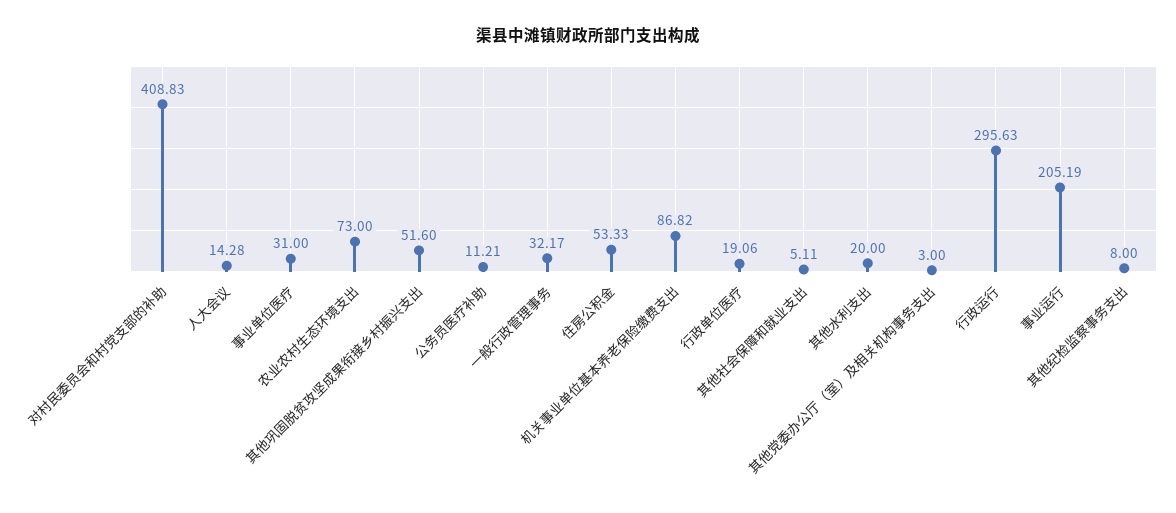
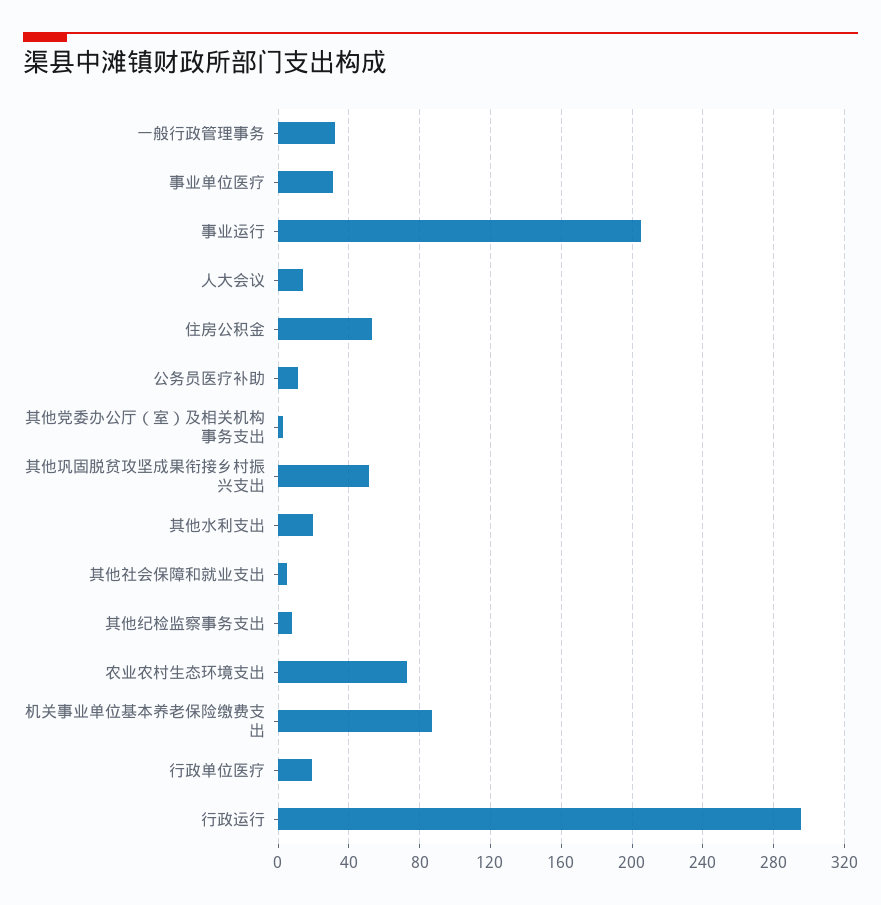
  {
-   "对村民委员会和村党支部的补助": 408.83,
    "人大会议": 14.28,
    "事业单位医疗": 31,
    "农业农村生态环境支出": 73,
    "其他巩固脱贫攻坚成果衔接乡村振兴支出": 51.6,
    "公务员医疗补助": 11.21,
    "一般行政管理事务": 32.17,
    "住房公积金": 53.33,
    "机关事业单位基本养老保险缴费支出": 86.82,
    "行政单位医疗": 19.06,
    "其他社会保障和就业支出": 5.11,
    "其他水利支出": 20,
    "其他党委办公厅（室）及相关机构事务支出": 3,
    "行政运行": 295.63,
    "事业运行": 205.19,
    "其他纪检监察事务支出": 8
  }

